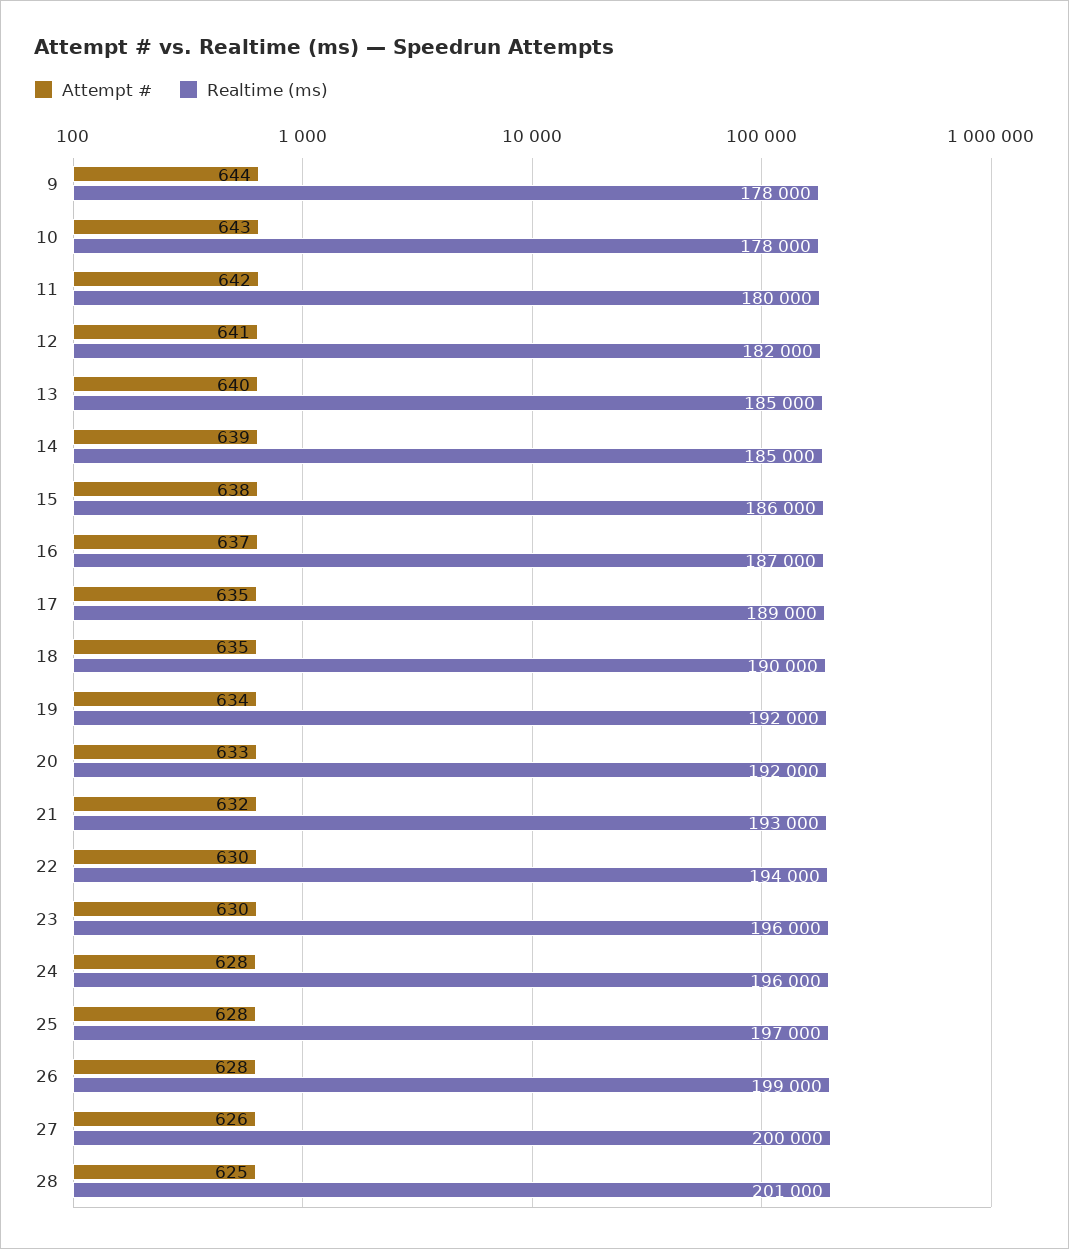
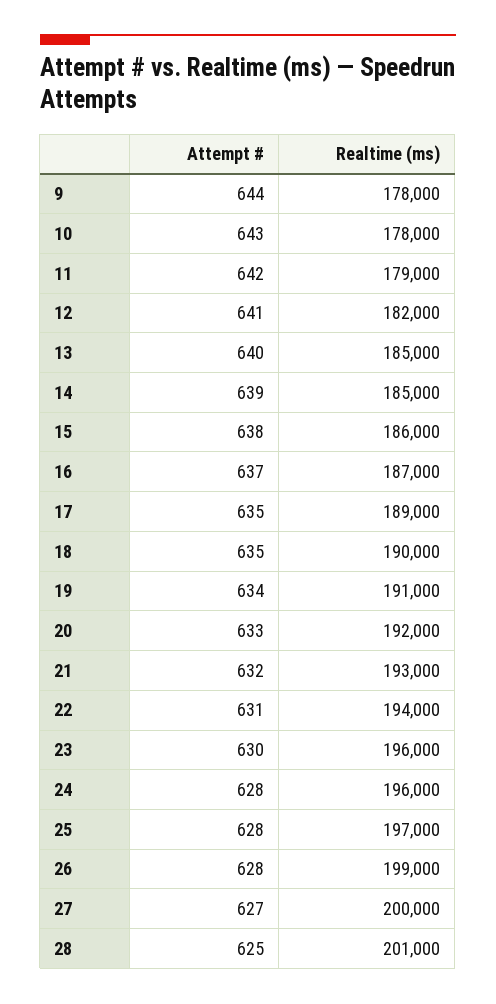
  {
    "Attempt #": {
      "9": 644,
      "10": 643,
      "11": 642,
      "12": 641,
      "13": 640,
      "14": 639,
      "15": 638,
      "16": 637,
      "17": 635,
      "18": 635,
      "19": 634,
      "20": 633,
      "21": 632,
-     "22": 630,
+     "22": 631,
      "23": 630,
      "24": 628,
      "25": 628,
      "26": 628,
-     "27": 626,
+     "27": 627,
      "28": 625
    },
    "Realtime (ms)": {
      "9": 178000,
      "10": 178000,
-     "11": 180000,
+     "11": 179000,
      "12": 182000,
      "13": 185000,
      "14": 185000,
      "15": 186000,
      "16": 187000,
      "17": 189000,
      "18": 190000,
-     "19": 192000,
+     "19": 191000,
      "20": 192000,
      "21": 193000,
      "22": 194000,
      "23": 196000,
      "24": 196000,
      "25": 197000,
      "26": 199000,
      "27": 200000,
      "28": 201000
    }
  }

